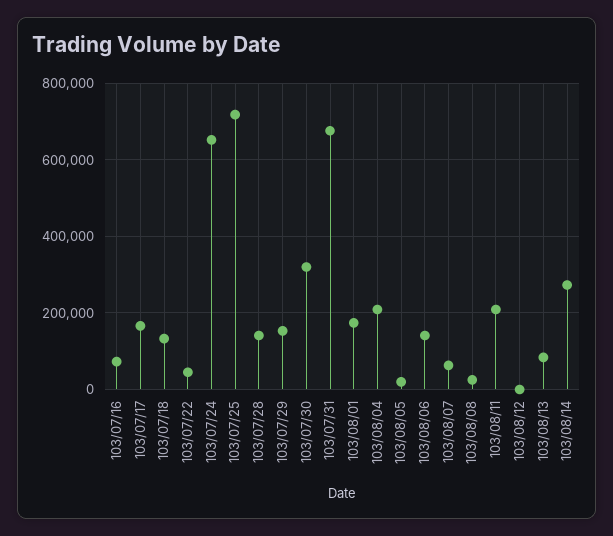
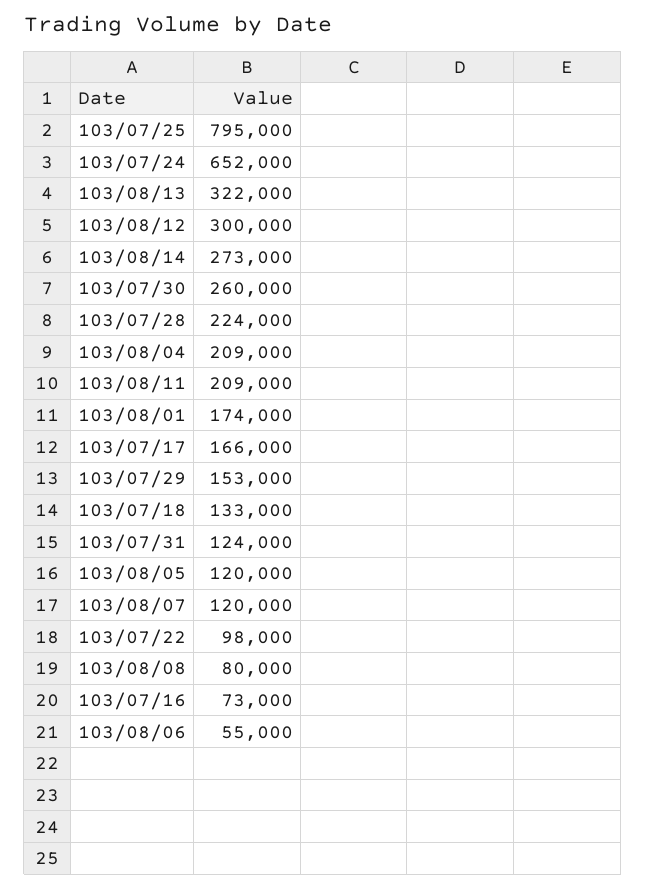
  {
    "103/07/16": 73000,
    "103/07/17": 166000,
    "103/07/18": 133000,
-   "103/07/22": 40000,
+   "103/07/22": 98000,
    "103/07/24": 652000,
-   "103/07/25": 720000,
+   "103/07/25": 795000,
-   "103/07/28": 140000,
+   "103/07/28": 224000,
    "103/07/29": 153000,
-   "103/07/30": 320000,
+   "103/07/30": 260000,
-   "103/07/31": 680000,
+   "103/07/31": 124000,
    "103/08/01": 174000,
    "103/08/04": 209000,
-   "103/08/05": 20000,
+   "103/08/05": 120000,
-   "103/08/06": 140000,
+   "103/08/06": 55000,
-   "103/08/07": 60000,
+   "103/08/07": 120000,
-   "103/08/08": 20000,
+   "103/08/08": 80000,
    "103/08/11": 209000,
-   "103/08/12": 0,
+   "103/08/12": 300000,
-   "103/08/13": 80000,
+   "103/08/13": 322000,
    "103/08/14": 273000
  }

